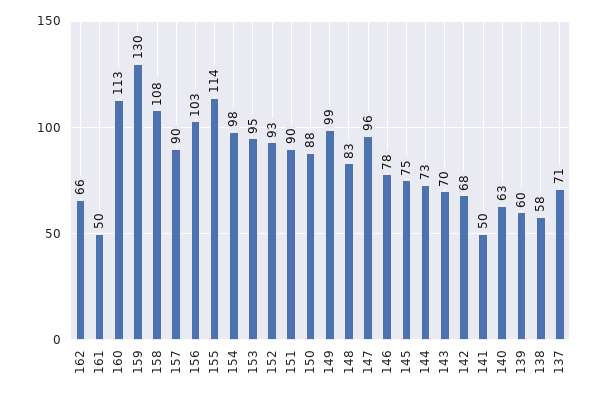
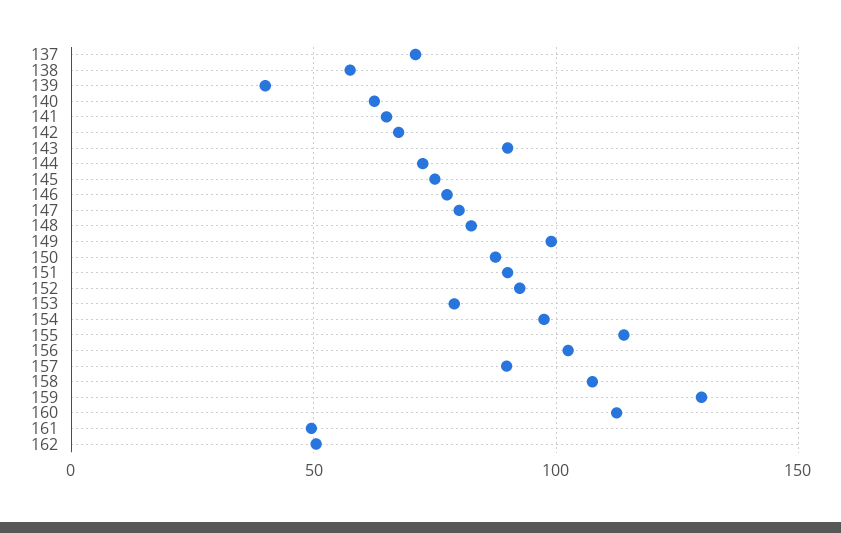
  {
-   "162": 66,
+   "162": 50,
    "161": 50,
    "160": 113,
    "159": 130,
    "158": 108,
    "157": 90,
    "156": 103,
    "155": 114,
    "154": 98,
-   "153": 95,
+   "153": 80,
    "152": 93,
    "151": 90,
    "150": 88,
    "149": 99,
    "148": 83,
-   "147": 96,
+   "147": 80,
    "146": 78,
    "145": 75,
    "144": 73,
-   "143": 70,
+   "143": 90,
    "142": 68,
-   "141": 50,
+   "141": 65,
    "140": 63,
-   "139": 60,
+   "139": 40,
    "138": 58,
    "137": 71
  }

